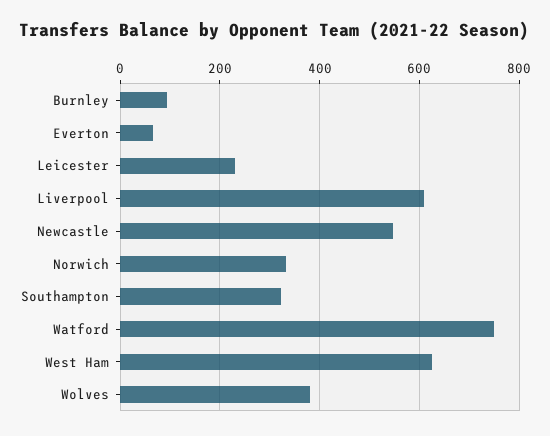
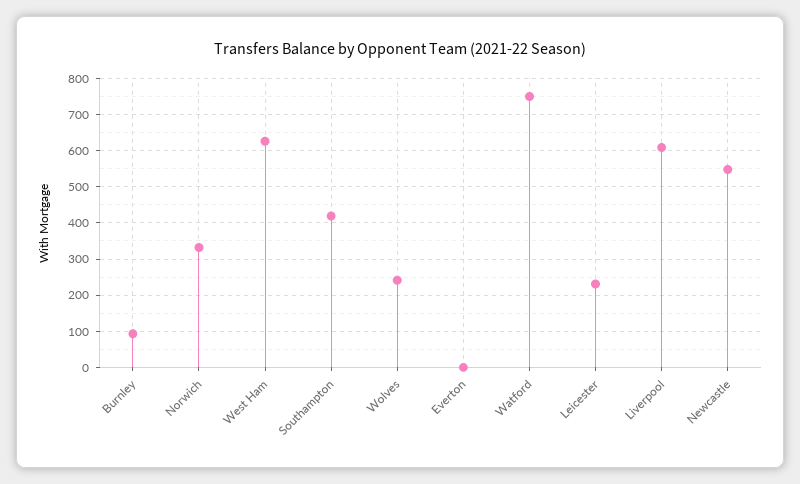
  {
    "Burnley": 100,
-   "Everton": 60,
+   "Everton": 0,
    "Leicester": 240,
    "Liverpool": 600,
    "Newcastle": 540,
    "Norwich": 340,
-   "Southampton": 320,
+   "Southampton": 420,
    "Watford": 760,
    "West Ham": 620,
-   "Wolves": 380
+   "Wolves": 240
  }

